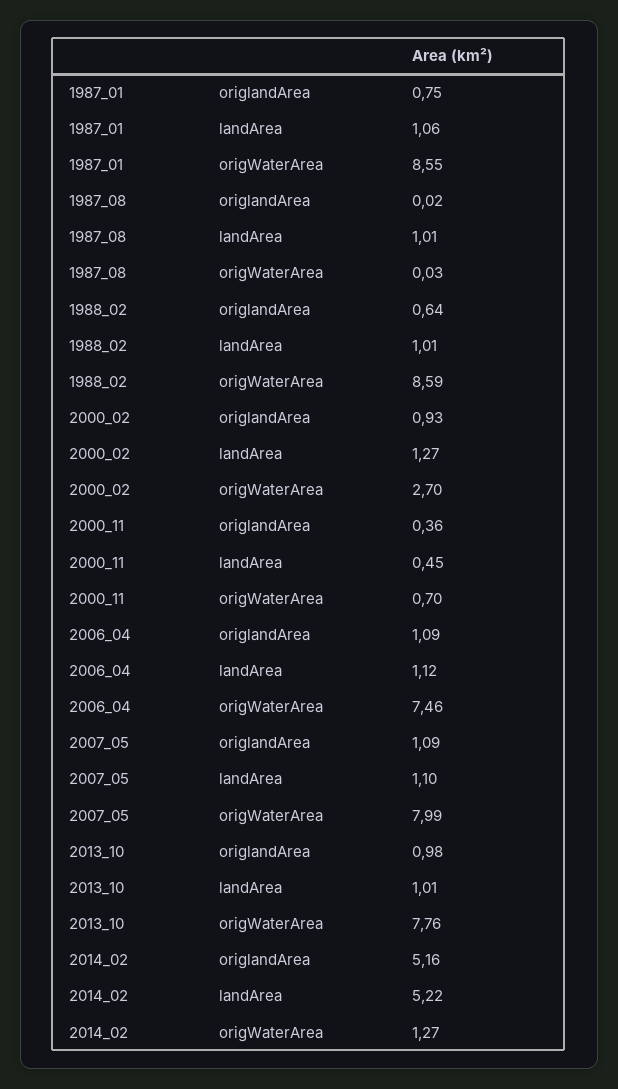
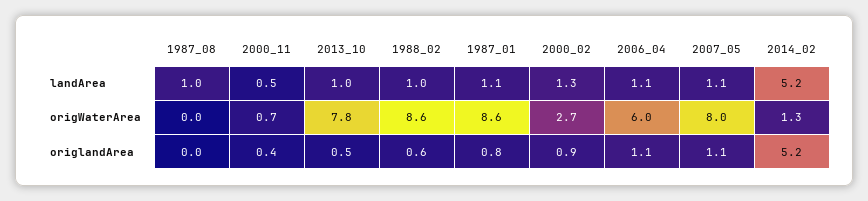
  {
    "1987_01": {
      "origlandArea": 0.75,
      "landArea": 1.06,
      "origWaterArea": 8.55
    },
    "1987_08": {
      "origlandArea": 0.02,
      "landArea": 1.01,
      "origWaterArea": 0.03
    },
    "1988_02": {
      "origlandArea": 0.64,
      "landArea": 1.01,
      "origWaterArea": 8.59
    },
    "2000_02": {
      "origlandArea": 0.93,
      "landArea": 1.27,
      "origWaterArea": 2.7
    },
    "2000_11": {
      "origlandArea": 0.36,
      "landArea": 0.45,
      "origWaterArea": 0.7
    },
    "2006_04": {
      "origlandArea": 1.09,
      "landArea": 1.12,
-     "origWaterArea": 7.46
+     "origWaterArea": 6
    },
    "2007_05": {
      "origlandArea": 1.09,
      "landArea": 1.1,
      "origWaterArea": 7.99
    },
    "2013_10": {
-     "origlandArea": 0.98,
+     "origlandArea": 0.5,
      "landArea": 1.01,
      "origWaterArea": 7.76
    },
    "2014_02": {
      "origlandArea": 5.16,
      "landArea": 5.22,
      "origWaterArea": 1.27
    }
  }

